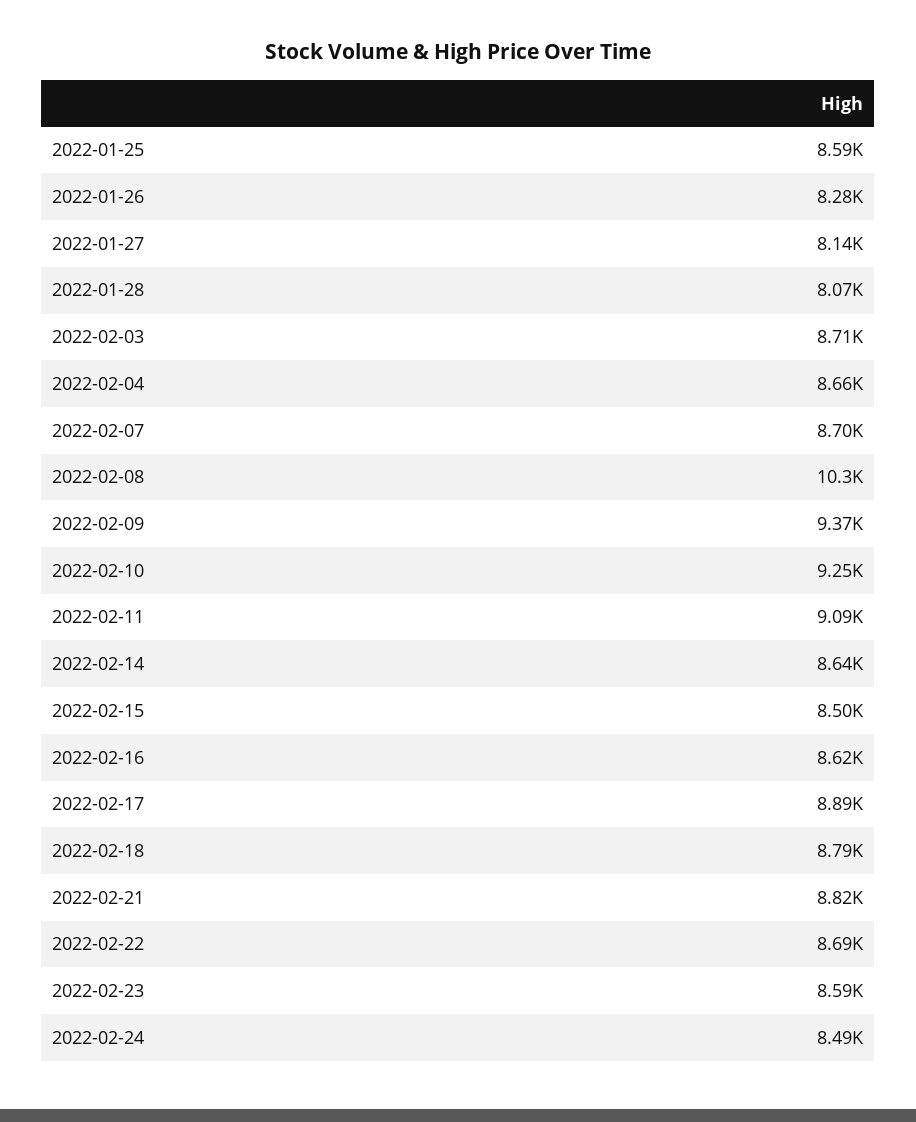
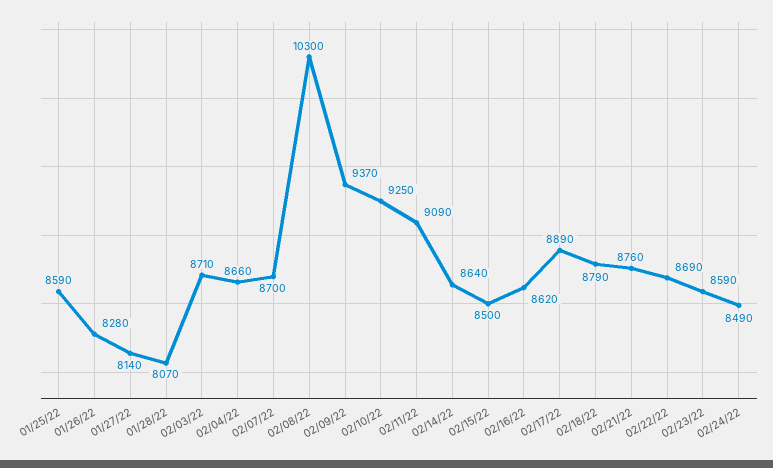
  {
    "2022-01-25": 8590,
    "2022-01-26": 8280,
    "2022-01-27": 8140,
    "2022-01-28": 8070,
    "2022-02-03": 8710,
    "2022-02-04": 8660,
    "2022-02-07": 8700,
    "2022-02-08": 10300,
    "2022-02-09": 9370,
    "2022-02-10": 9250,
    "2022-02-11": 9090,
    "2022-02-14": 8640,
    "2022-02-15": 8500,
    "2022-02-16": 8620,
    "2022-02-17": 8890,
    "2022-02-18": 8790,
-   "2022-02-21": 8820,
+   "2022-02-21": 8760,
    "2022-02-22": 8690,
    "2022-02-23": 8590,
    "2022-02-24": 8490
  }

